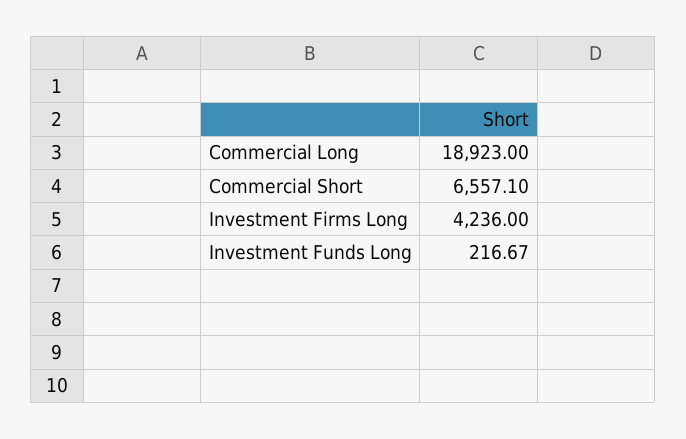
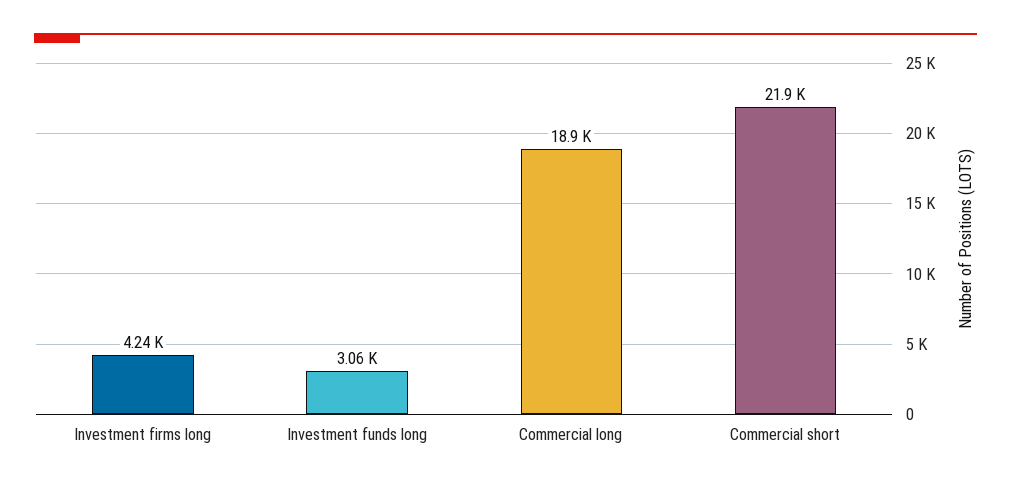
  {
    "Commercial Long": 18923,
-   "Commercial Short": 6557.1,
+   "Commercial Short": 21900,
    "Investment Firms Long": 4236,
-   "Investment Funds Long": 216.67
+   "Investment Funds Long": 3060
  }

